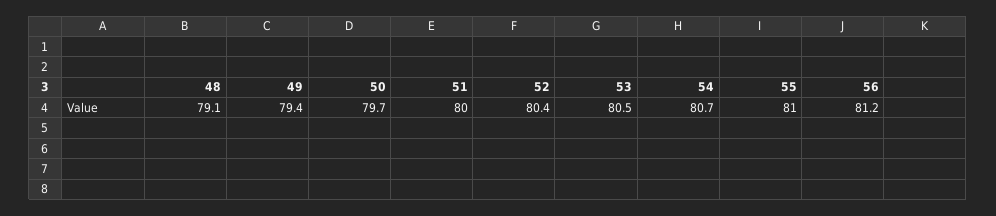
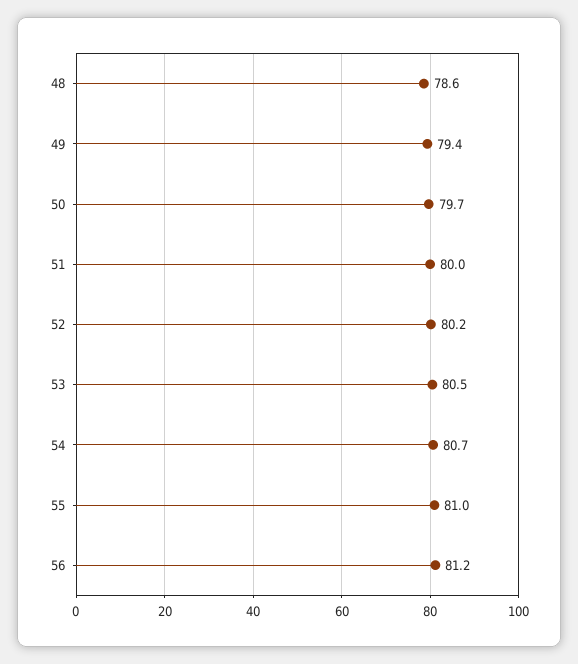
  {
-   "48": 79.1,
+   "48": 78.6,
    "49": 79.4,
    "50": 79.7,
    "51": 80,
-   "52": 80.4,
+   "52": 80.2,
    "53": 80.5,
    "54": 80.7,
    "55": 81,
    "56": 81.2
  }

